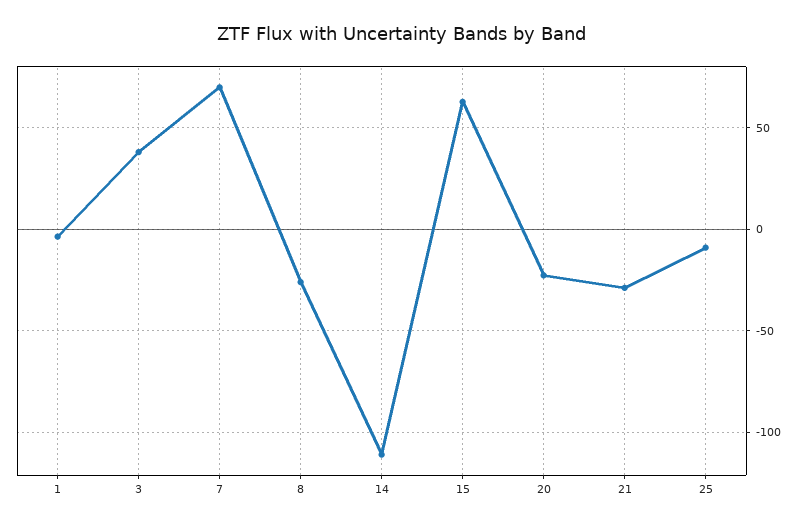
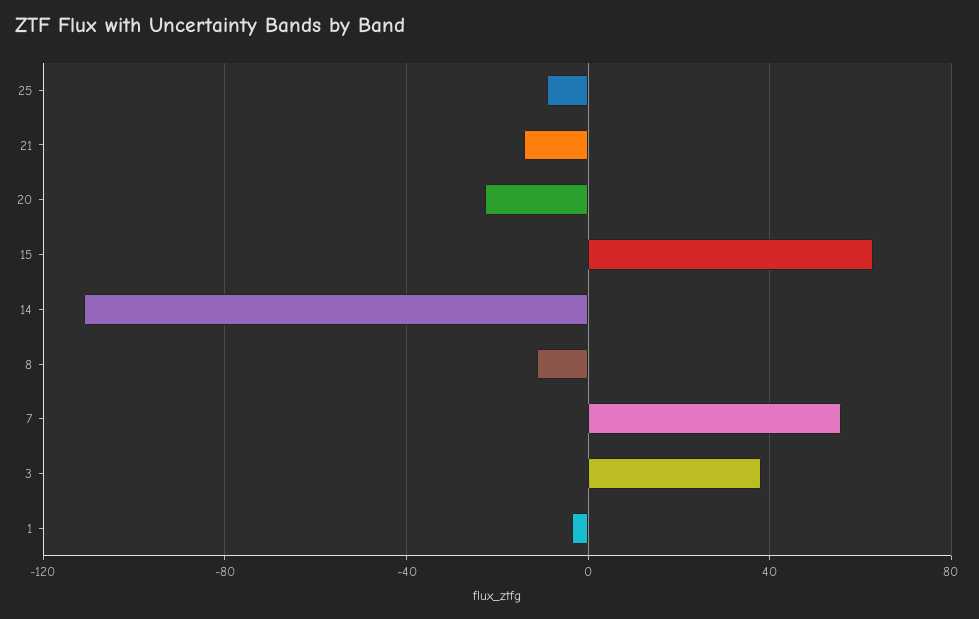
  {
    "1": -5,
    "3": 40,
-   "7": 70,
+   "7": 55,
-   "8": -25,
+   "8": -10,
    "14": -110,
    "15": 65,
    "20": -25,
-   "21": -30,
+   "21": -15,
    "25": -10
  }

